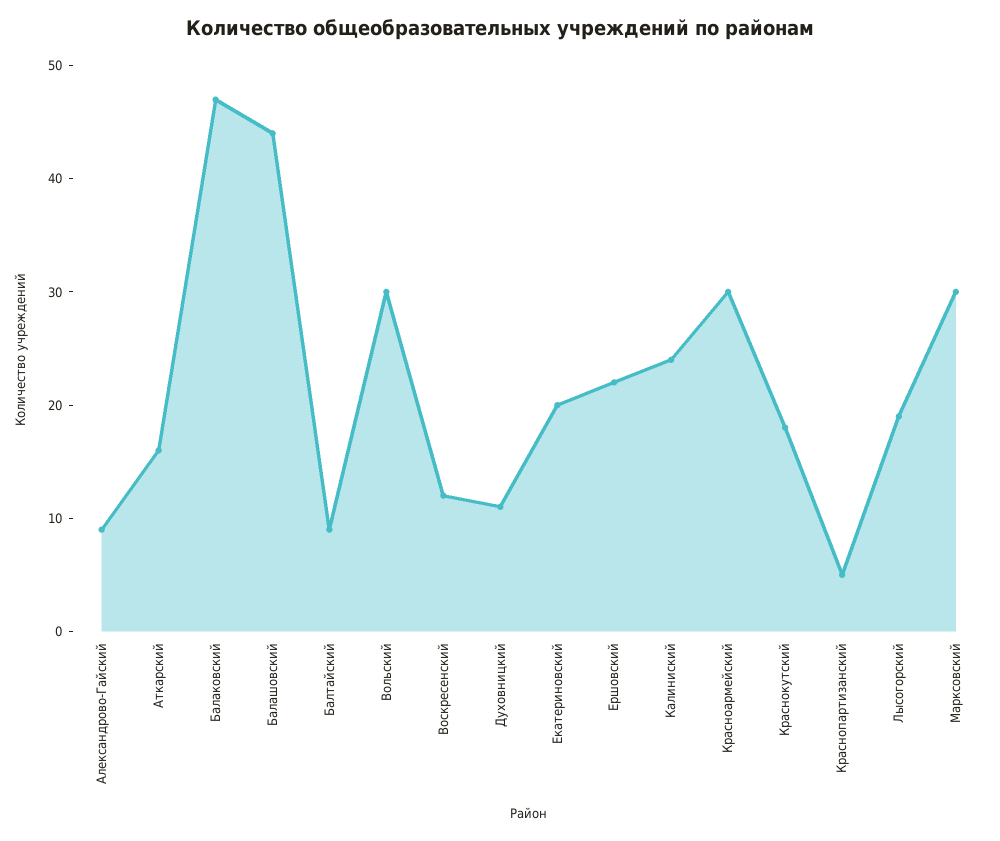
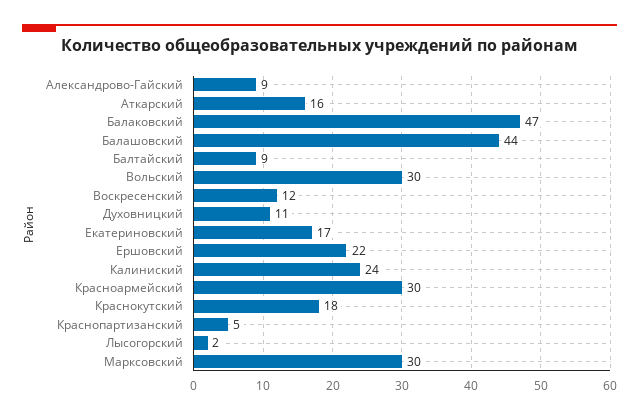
  {
    "Александрово-Гайский": 9,
    "Аткарский": 16,
    "Балаковский": 47,
    "Балашовский": 44,
    "Балтайский": 9,
    "Вольский": 30,
    "Воскресенский": 12,
    "Духовницкий": 11,
-   "Екатериновский": 20,
+   "Екатериновский": 17,
    "Ершовский": 22,
    "Калиниский": 24,
    "Красноармейский": 30,
    "Краснокутский": 18,
    "Краснопартизанский": 5,
-   "Лысогорский": 19,
+   "Лысогорский": 2,
    "Марксовский": 30
  }

